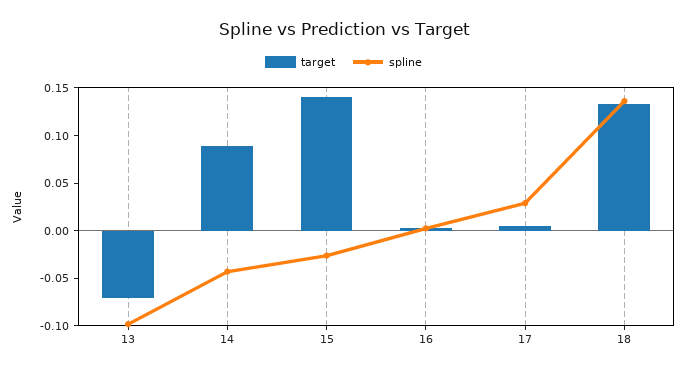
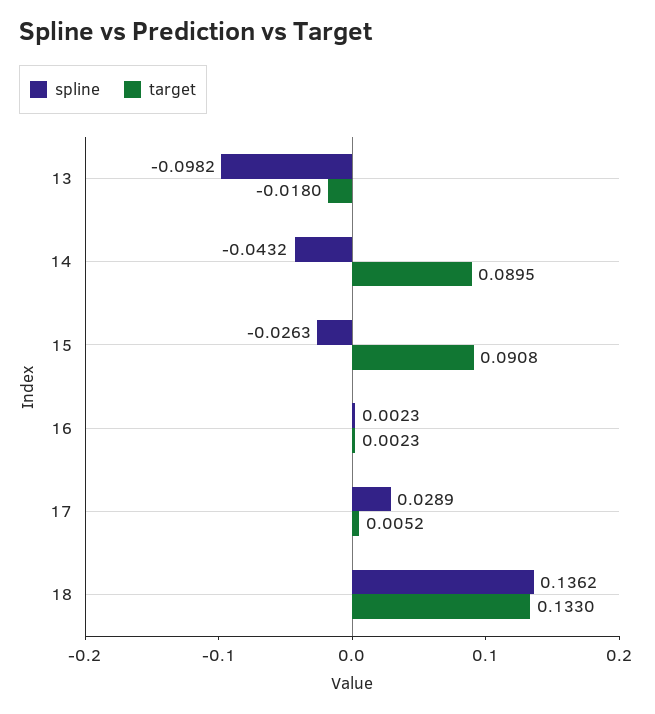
  {
    "target": {
-     "13": -0.07,
+     "13": -0.018,
      "14": 0.0895,
-     "15": 0.14,
+     "15": 0.0908,
      "16": 0.0023,
      "17": 0.0052,
      "18": 0.133
    },
    "spline": {
      "13": -0.0982,
      "14": -0.0432,
      "15": -0.0263,
      "16": 0.0023,
      "17": 0.0289,
      "18": 0.1362
    }
  }

